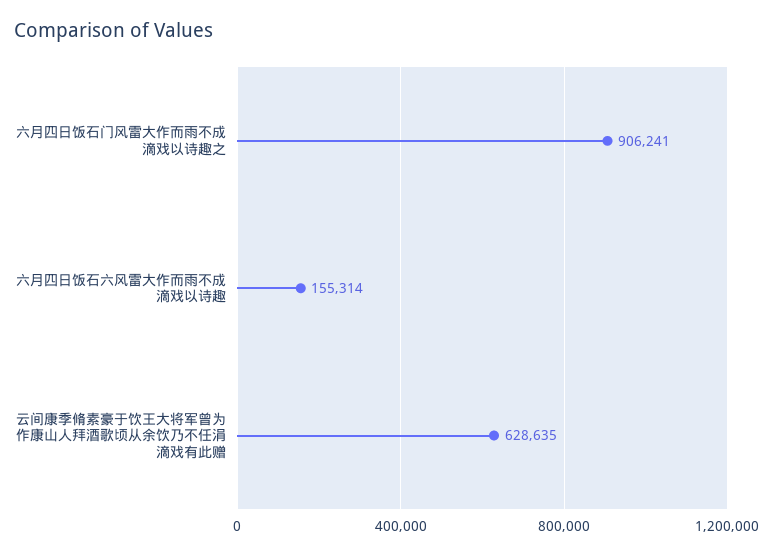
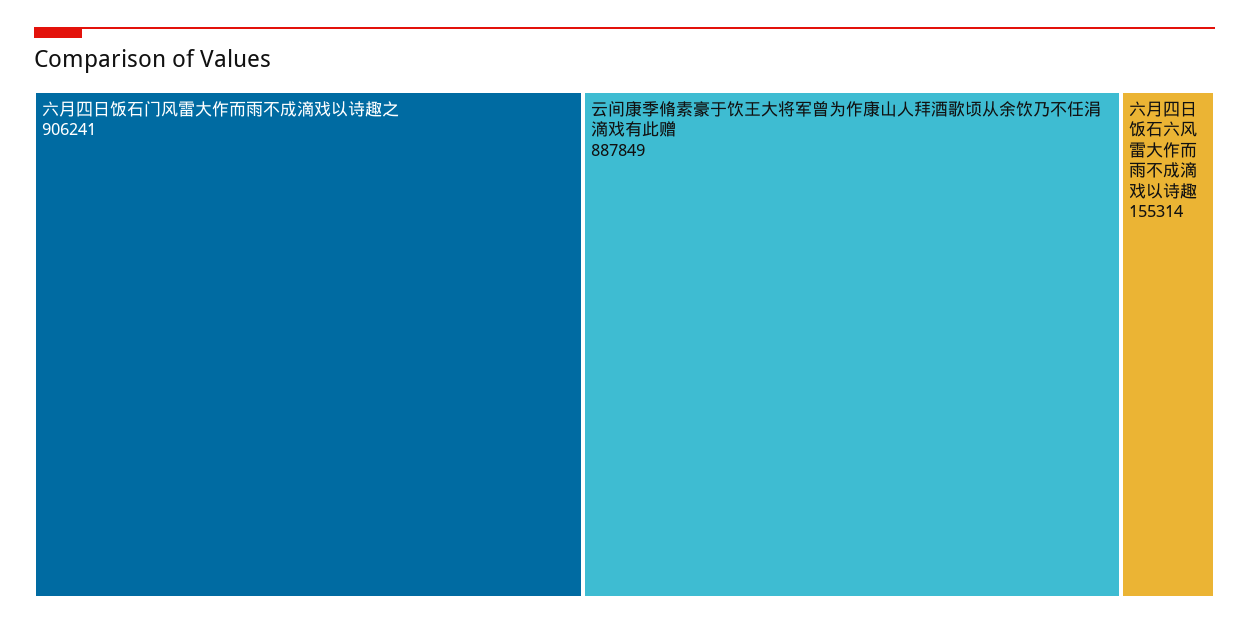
  {
    "六月四日饭石门风雷大作而雨不成滴戏以诗趣之": 906241,
    "六月四日饭石六风雷大作而雨不成滴戏以诗趣": 155314,
-   "云间康季脩素豪于饮王大将军曾为作康山人拜酒歌顷从余饮乃不任涓滴戏有此赠": 628635
+   "云间康季脩素豪于饮王大将军曾为作康山人拜酒歌顷从余饮乃不任涓滴戏有此赠": 887849
  }

